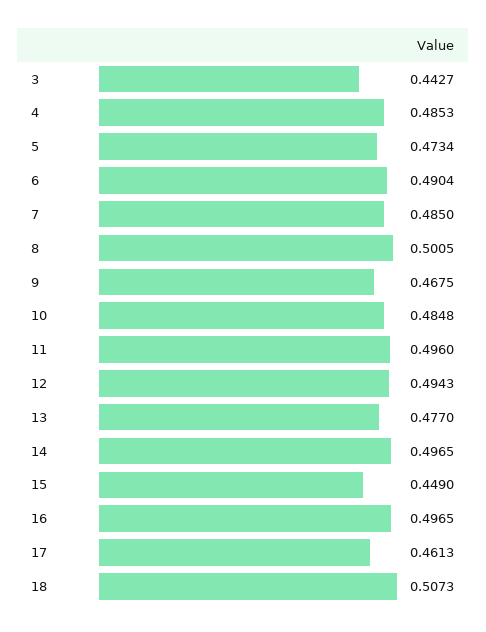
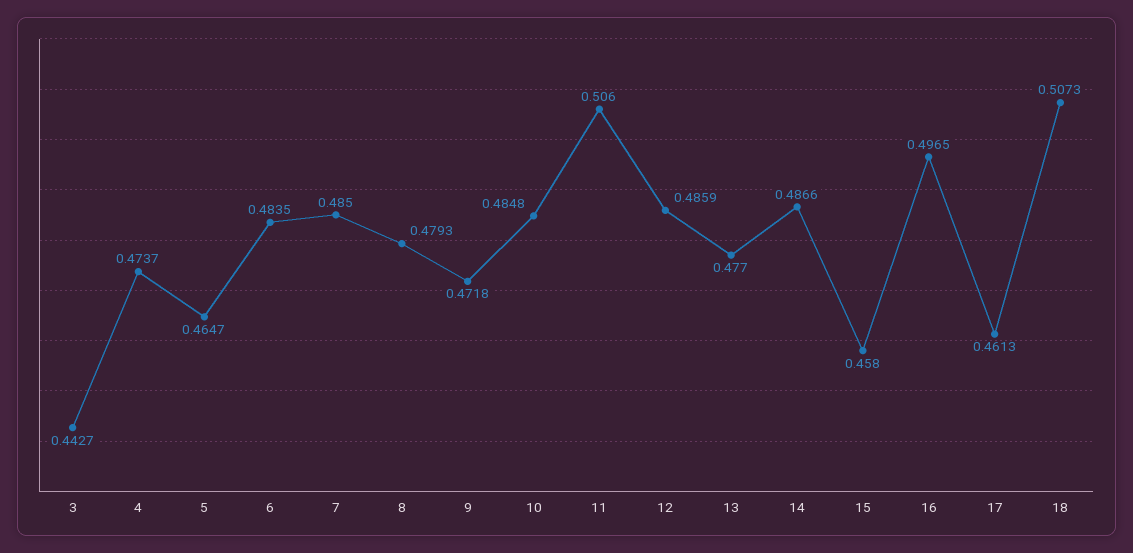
  {
    "3": 0.4427,
-   "4": 0.4853,
+   "4": 0.4737,
-   "5": 0.4734,
+   "5": 0.4647,
-   "6": 0.4904,
+   "6": 0.4835,
    "7": 0.485,
-   "8": 0.5005,
+   "8": 0.4793,
-   "9": 0.4675,
+   "9": 0.4718,
    "10": 0.4848,
-   "11": 0.496,
+   "11": 0.506,
-   "12": 0.4943,
+   "12": 0.4859,
    "13": 0.477,
-   "14": 0.4965,
+   "14": 0.4866,
-   "15": 0.449,
+   "15": 0.458,
    "16": 0.4965,
    "17": 0.4613,
    "18": 0.5073
  }

